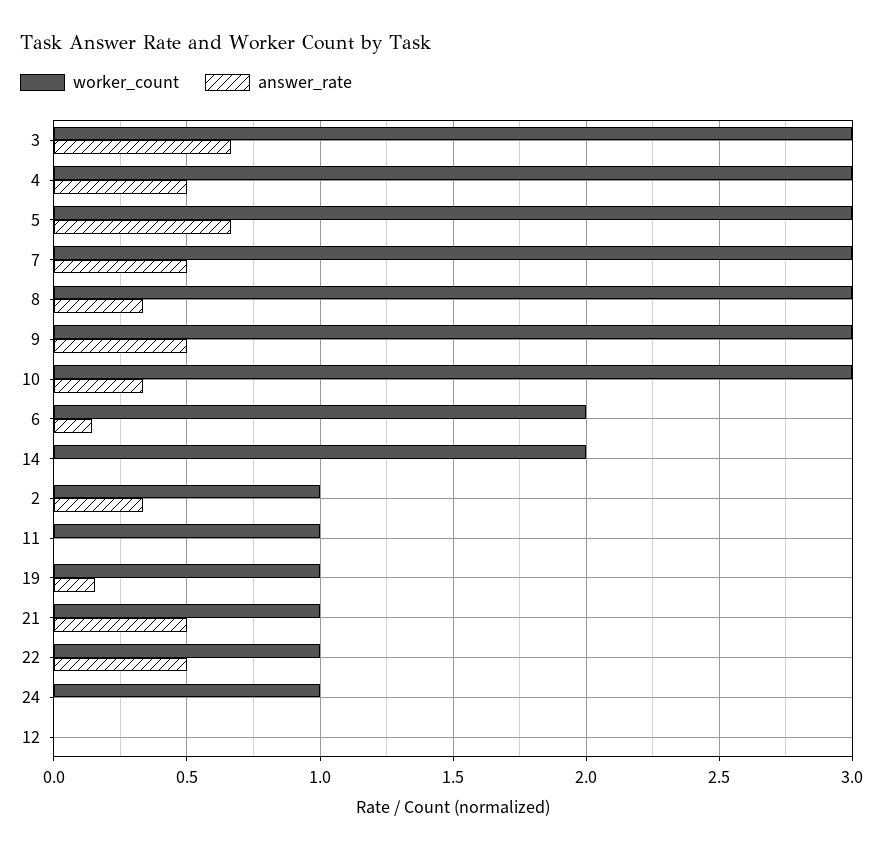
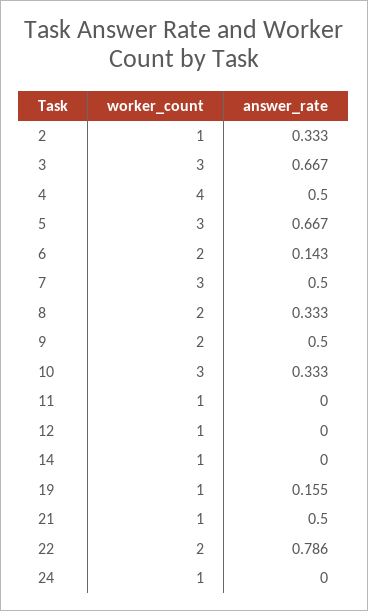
  {
    "worker_count": {
      "3": 3,
-     "4": 3,
+     "4": 4,
      "5": 3,
      "7": 3,
-     "8": 3,
+     "8": 2,
-     "9": 3,
+     "9": 2,
      "10": 3,
      "6": 2,
-     "14": 2,
+     "14": 1,
      "2": 1,
      "11": 1,
      "19": 1,
      "21": 1,
-     "22": 1,
+     "22": 2,
      "24": 1,
-     "12": 0
+     "12": 1
    },
    "answer_rate": {
      "3": 0.667,
      "4": 0.5,
      "5": 0.667,
      "7": 0.5,
      "8": 0.333,
      "9": 0.5,
      "10": 0.333,
      "6": 0.143,
      "14": 0,
      "2": 0.333,
      "11": 0,
      "19": 0.155,
      "21": 0.5,
-     "22": 0.5,
+     "22": 0.786,
      "24": 0,
      "12": 0
    }
  }

